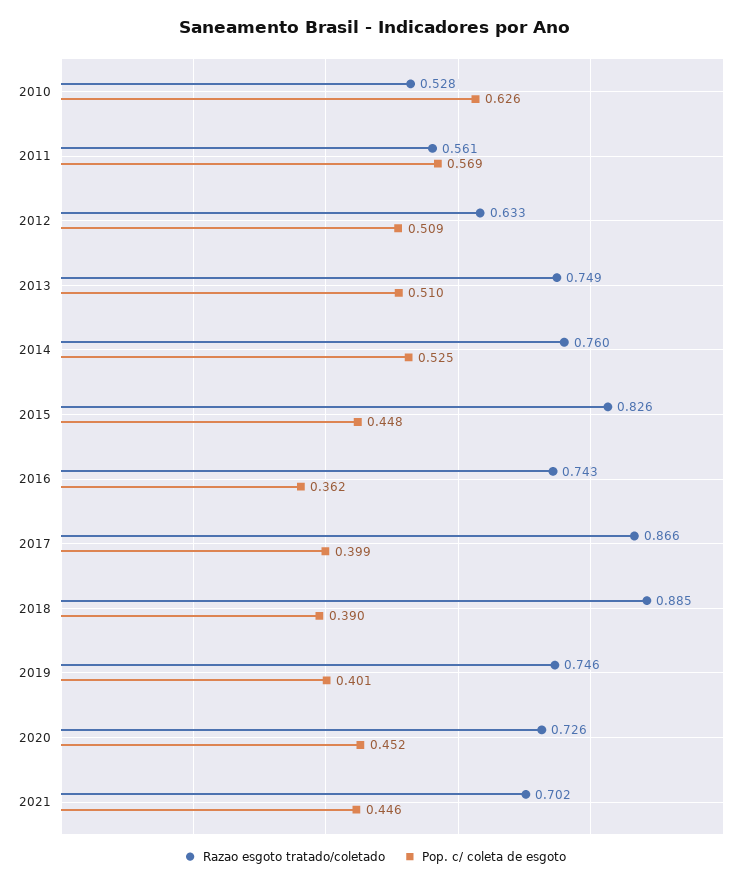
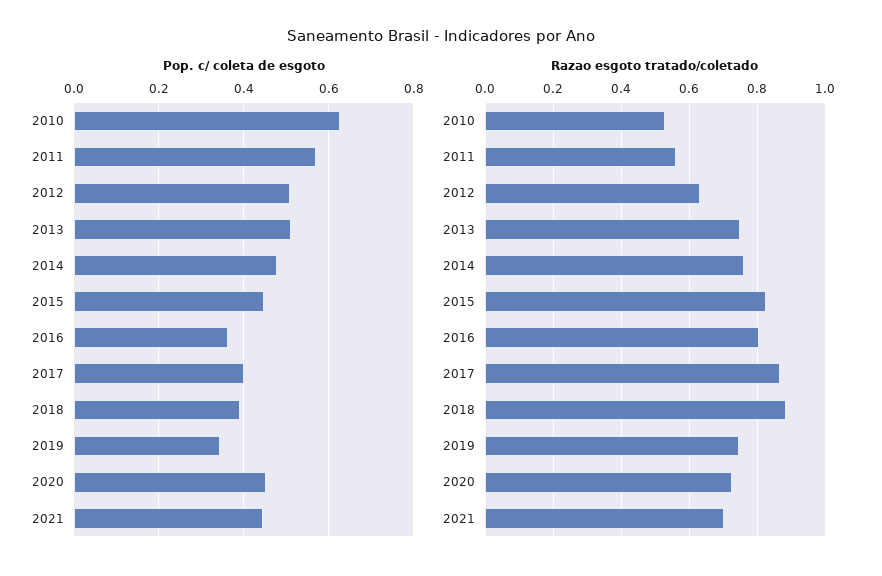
  {
    "Razao esgoto tratado/coletado": {
      "2010": 0.528,
      "2011": 0.561,
      "2012": 0.633,
      "2013": 0.749,
      "2014": 0.76,
      "2015": 0.826,
-     "2016": 0.743,
+     "2016": 0.8,
      "2017": 0.866,
      "2018": 0.885,
      "2019": 0.746,
      "2020": 0.726,
      "2021": 0.702
    },
    "Pop. c/ coleta de esgoto": {
      "2010": 0.626,
      "2011": 0.569,
      "2012": 0.509,
      "2013": 0.51,
-     "2014": 0.525,
+     "2014": 0.48,
      "2015": 0.448,
      "2016": 0.362,
      "2017": 0.399,
      "2018": 0.39,
-     "2019": 0.401,
+     "2019": 0.34,
      "2020": 0.452,
      "2021": 0.446
    }
  }

